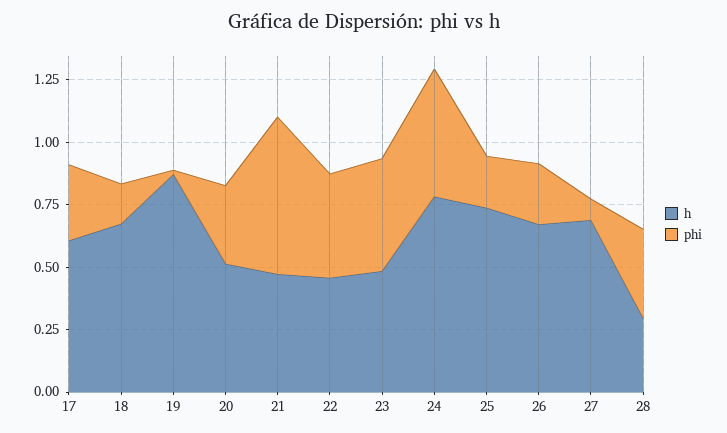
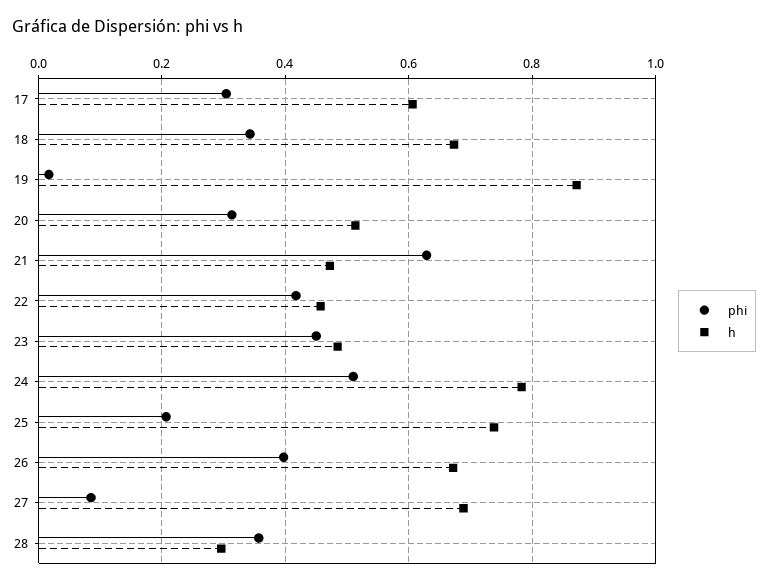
  {
    "h": {
      "17": 0.6,
      "18": 0.68,
      "19": 0.88,
      "20": 0.52,
      "21": 0.48,
      "22": 0.46,
      "23": 0.48,
      "24": 0.78,
      "25": 0.74,
      "26": 0.68,
      "27": 0.68,
      "28": 0.3
    },
    "phi": {
      "17": 0.3,
-     "18": 0.15,
+     "18": 0.34,
      "19": 0.02,
      "20": 0.32,
      "21": 0.62,
      "22": 0.42,
      "23": 0.46,
      "24": 0.52,
      "25": 0.2,
-     "26": 0.25,
+     "26": 0.4,
      "27": 0.08,
      "28": 0.36
    }
  }

